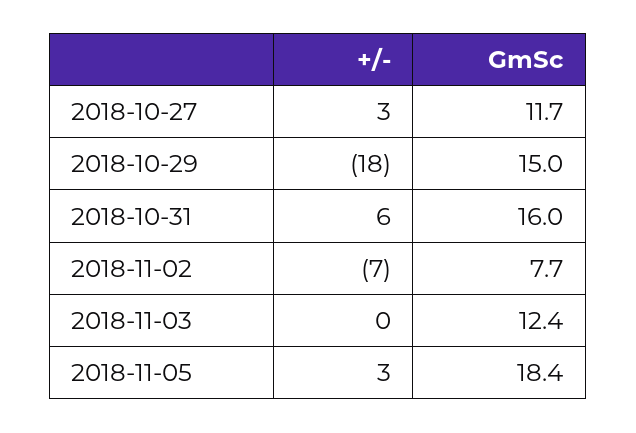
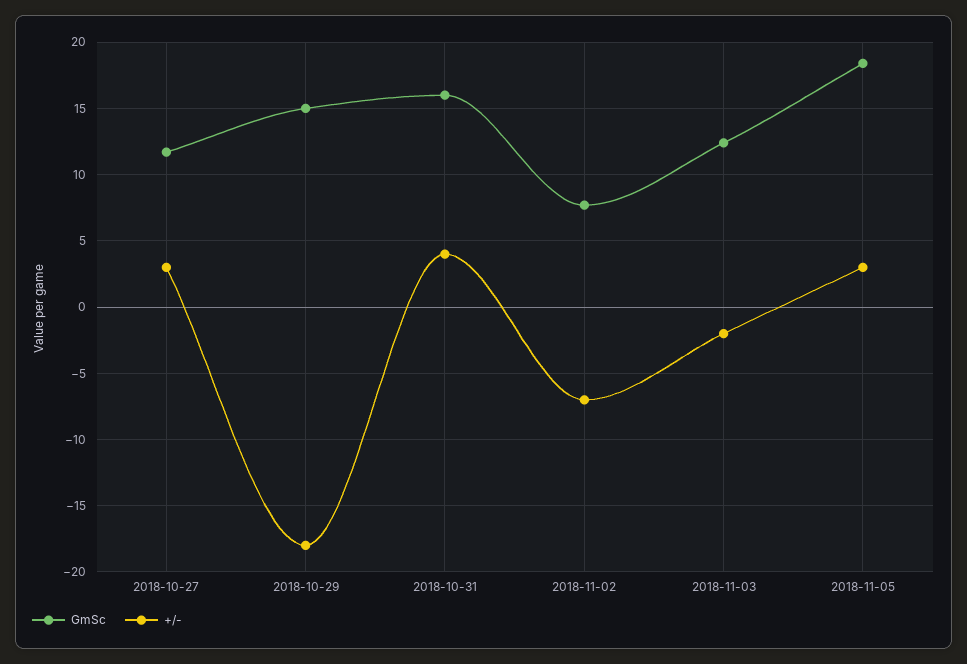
  {
    "+/-": {
      "2018-10-27": 3,
      "2018-10-29": -18,
-     "2018-10-31": 6,
+     "2018-10-31": 4,
      "2018-11-02": -7,
-     "2018-11-03": 0,
+     "2018-11-03": -2,
      "2018-11-05": 3
    },
    "GmSc": {
      "2018-10-27": 11.7,
      "2018-10-29": 15,
      "2018-10-31": 16,
      "2018-11-02": 7.7,
      "2018-11-03": 12.4,
      "2018-11-05": 18.4
    }
  }

